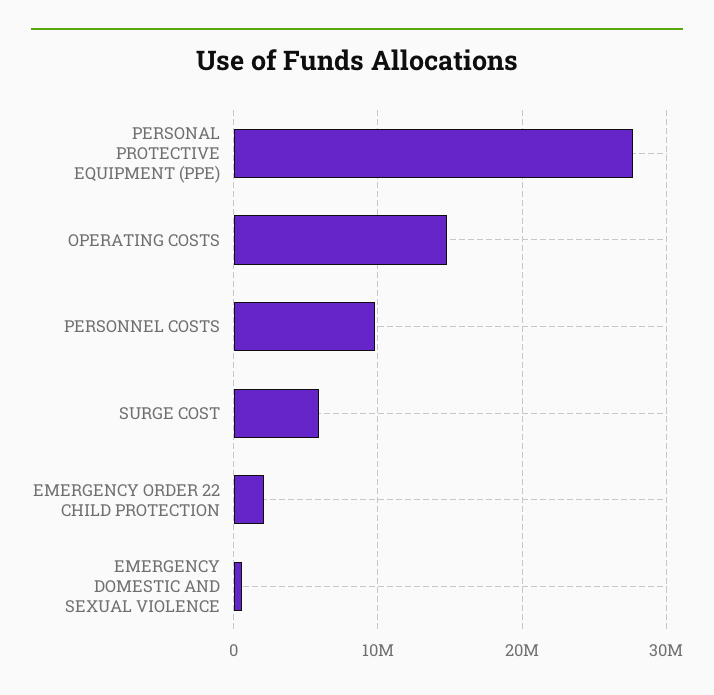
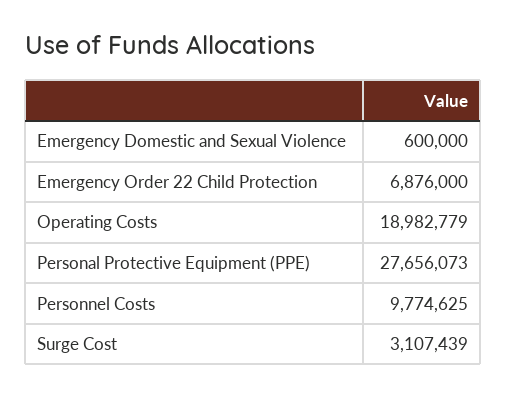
  {
    "PERSONAL PROTECTIVE EQUIPMENT (PPE)": 27656073,
-   "OPERATING COSTS": 15000000,
+   "OPERATING COSTS": 18982779,
    "PERSONNEL COSTS": 9774625,
-   "SURGE COST": 6000000,
+   "SURGE COST": 3107439,
-   "EMERGENCY ORDER 22 CHILD PROTECTION": 2000000,
+   "EMERGENCY ORDER 22 CHILD PROTECTION": 6876000,
    "EMERGENCY DOMESTIC AND SEXUAL VIOLENCE": 600000
  }

